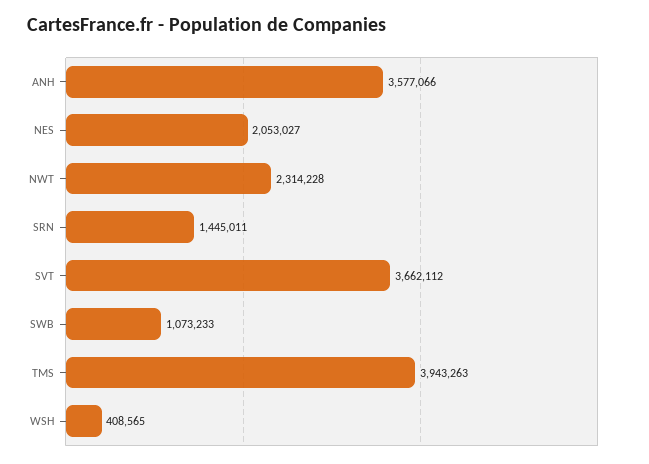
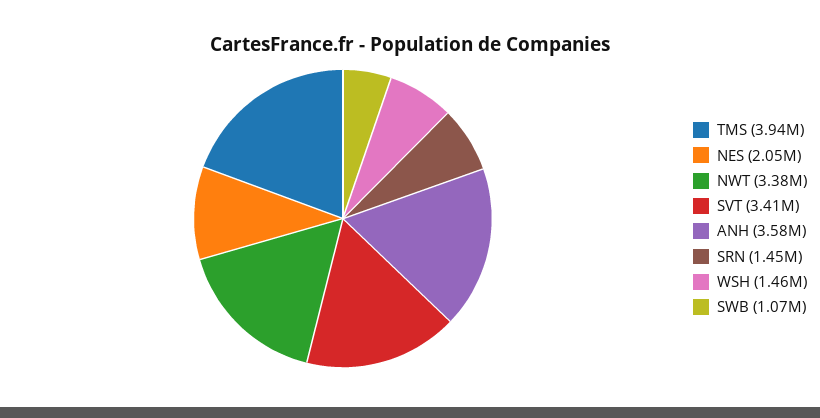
  {
    "ANH": 3577066,
    "NES": 2053027,
-   "NWT": 2314228,
+   "NWT": 3380000,
    "SRN": 1445011,
-   "SVT": 3662112,
+   "SVT": 3410000,
    "SWB": 1073233,
    "TMS": 3943263,
-   "WSH": 408565
+   "WSH": 1460000
  }

